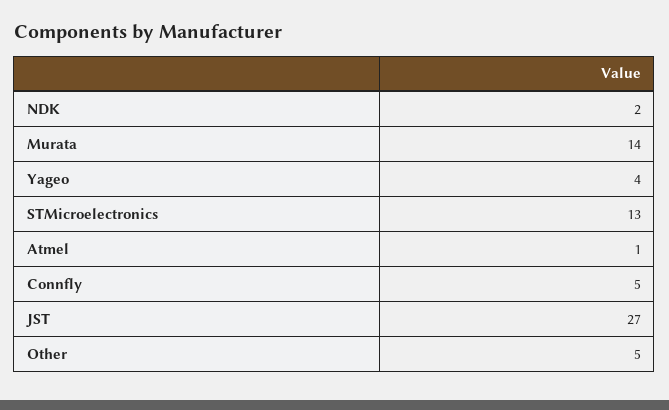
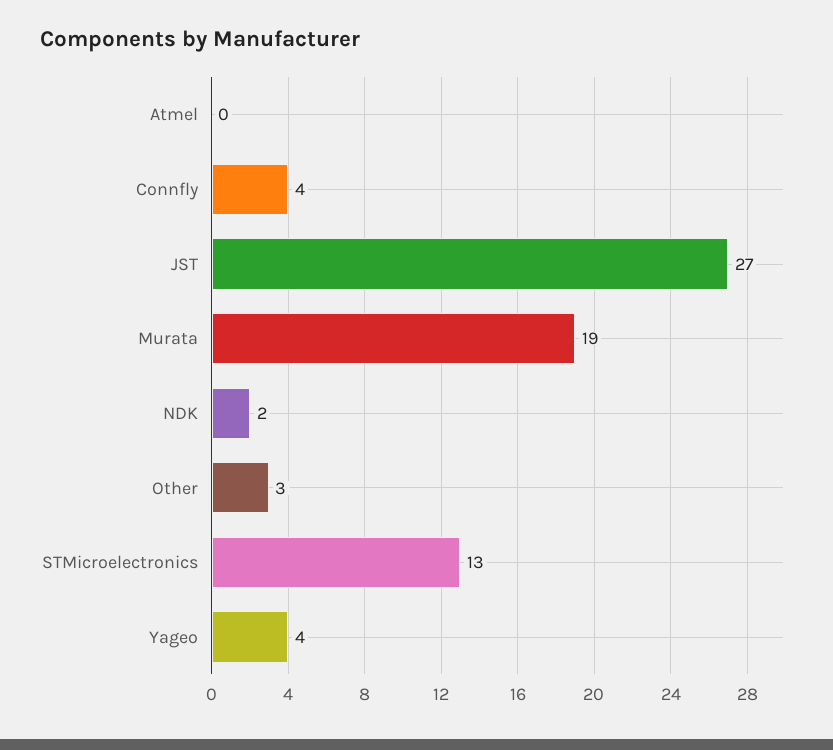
  {
    "NDK": 2,
-   "Murata": 14,
+   "Murata": 19,
    "Yageo": 4,
    "STMicroelectronics": 13,
-   "Atmel": 1,
+   "Atmel": 0,
-   "Connfly": 5,
+   "Connfly": 4,
    "JST": 27,
-   "Other": 5
+   "Other": 3
  }

